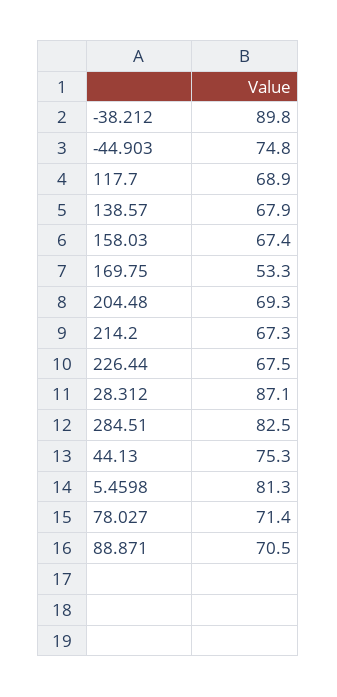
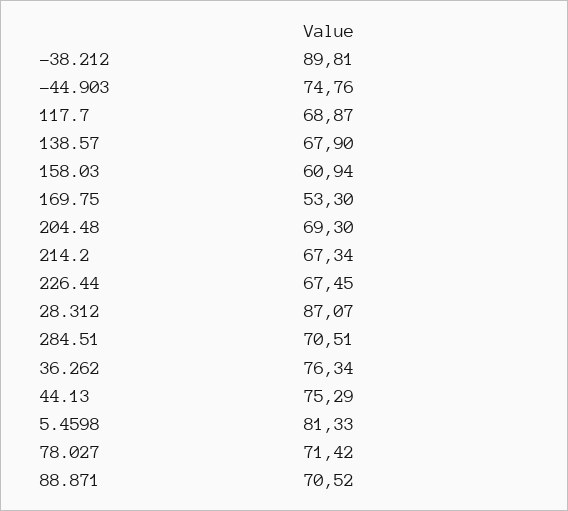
  {
    "-38.212": 89.81,
    "-44.903": 74.76,
    "117.7": 68.87,
    "138.57": 67.9,
-   "158.03": 67.4,
+   "158.03": 60.94,
    "169.75": 53.3,
    "204.48": 69.3,
    "214.2": 67.34,
    "226.44": 67.45,
    "28.312": 87.07,
-   "284.51": 82.5,
+   "284.51": 70.51,
    "44.13": 75.29,
    "5.4598": 81.33,
    "78.027": 71.42,
-   "88.871": 70.52
+   "88.871": 70.52,
+   "36.262": 76.34
  }

